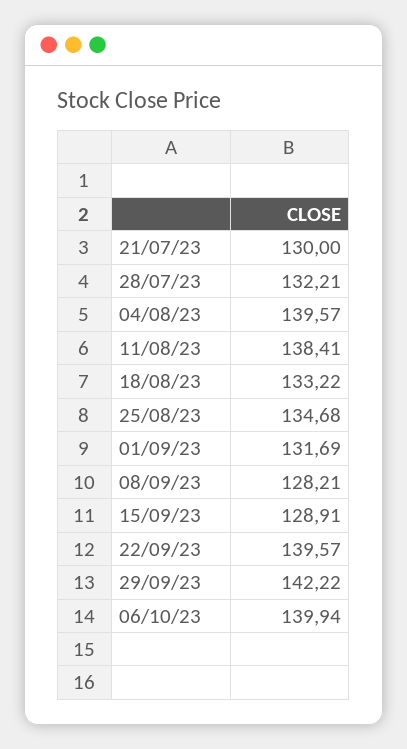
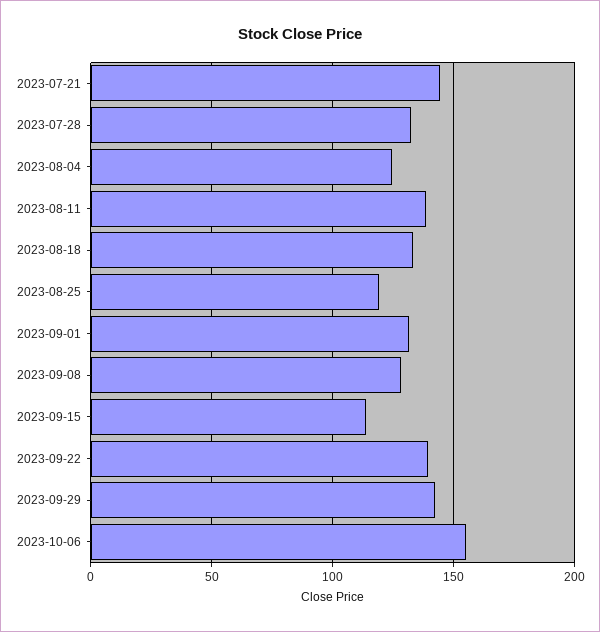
  {
-   "21/07/23": 130,
+   "21/07/23": 145,
    "28/07/23": 132.21,
-   "04/08/23": 139.57,
+   "04/08/23": 125,
    "11/08/23": 138.41,
    "18/08/23": 133.22,
-   "25/08/23": 134.68,
+   "25/08/23": 120,
    "01/09/23": 131.69,
    "08/09/23": 128.21,
-   "15/09/23": 128.91,
+   "15/09/23": 115,
    "22/09/23": 139.57,
    "29/09/23": 142.22,
-   "06/10/23": 139.94
+   "06/10/23": 155
  }

